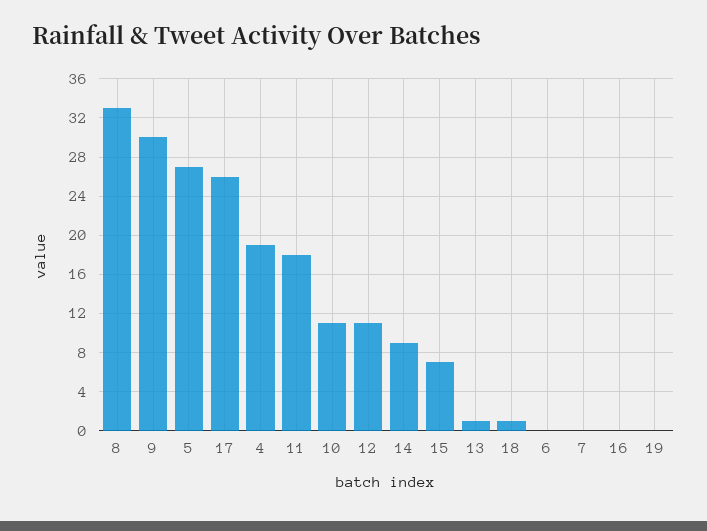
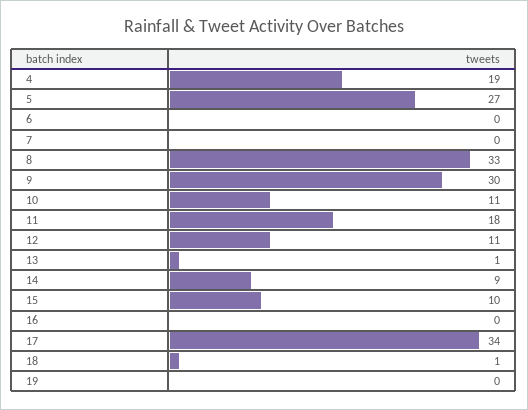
  {
    "8": 33,
    "9": 30,
    "5": 27,
-   "17": 26,
+   "17": 34,
    "4": 19,
    "11": 18,
    "10": 11,
    "12": 11,
    "14": 9,
-   "15": 7,
+   "15": 10,
    "13": 1,
    "18": 1,
    "6": 0,
    "7": 0,
    "16": 0,
    "19": 0
  }

